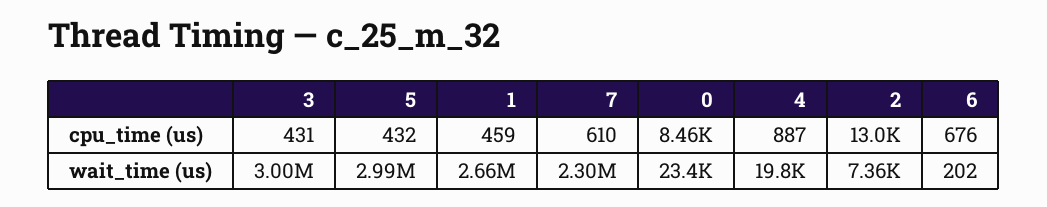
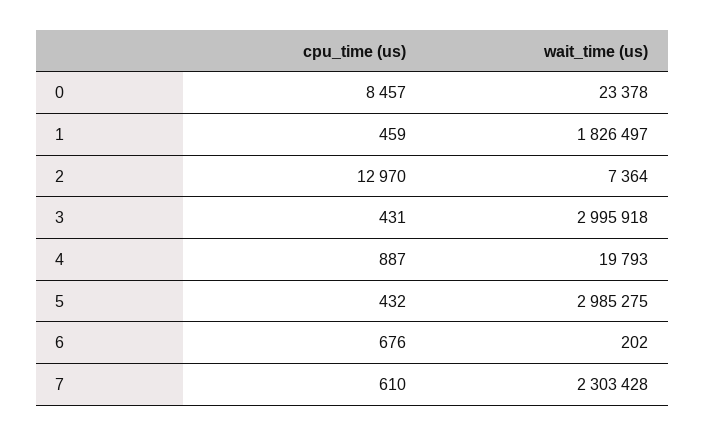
  {
    "3": {
      "cpu_time (us)": 431,
      "wait_time (us)": 2995918
    },
    "5": {
      "cpu_time (us)": 432,
      "wait_time (us)": 2985275
    },
    "1": {
      "cpu_time (us)": 459,
-     "wait_time (us)": 2660000
+     "wait_time (us)": 1826497
    },
    "7": {
      "cpu_time (us)": 610,
      "wait_time (us)": 2303428
    },
    "0": {
      "cpu_time (us)": 8457,
      "wait_time (us)": 23378
    },
    "4": {
      "cpu_time (us)": 887,
      "wait_time (us)": 19793
    },
    "2": {
      "cpu_time (us)": 12970,
      "wait_time (us)": 7364
    },
    "6": {
      "cpu_time (us)": 676,
      "wait_time (us)": 202
    }
  }

